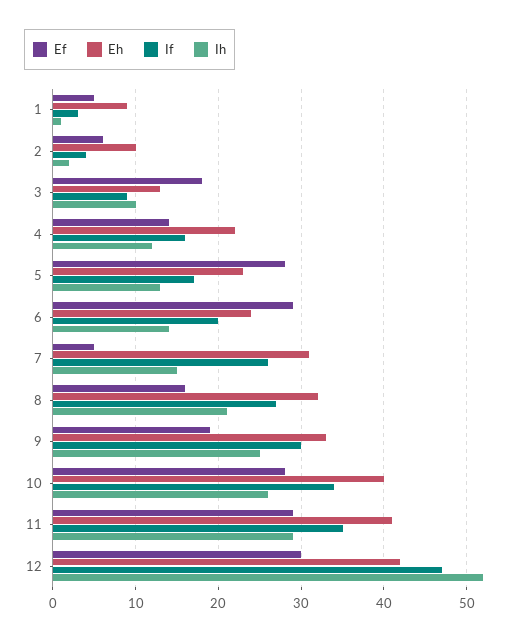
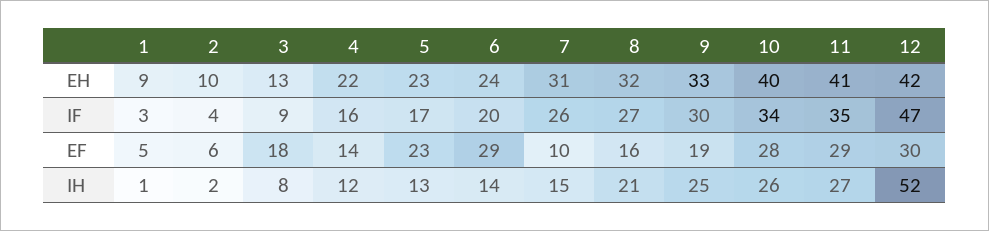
  {
    "Ef": {
      "1": 5,
      "2": 6,
      "3": 18,
      "4": 14,
-     "5": 28,
+     "5": 23,
      "6": 29,
-     "7": 5,
+     "7": 10,
      "8": 16,
      "9": 19,
      "10": 28,
      "11": 29,
      "12": 30
    },
    "Eh": {
      "1": 9,
      "2": 10,
      "3": 13,
      "4": 22,
      "5": 23,
      "6": 24,
      "7": 31,
      "8": 32,
      "9": 33,
      "10": 40,
      "11": 41,
      "12": 42
    },
    "If": {
      "1": 3,
      "2": 4,
      "3": 9,
      "4": 16,
      "5": 17,
      "6": 20,
      "7": 26,
      "8": 27,
      "9": 30,
      "10": 34,
      "11": 35,
      "12": 47
    },
    "Ih": {
      "1": 1,
      "2": 2,
-     "3": 10,
+     "3": 8,
      "4": 12,
      "5": 13,
      "6": 14,
      "7": 15,
      "8": 21,
      "9": 25,
      "10": 26,
-     "11": 29,
+     "11": 27,
      "12": 52
    }
  }

